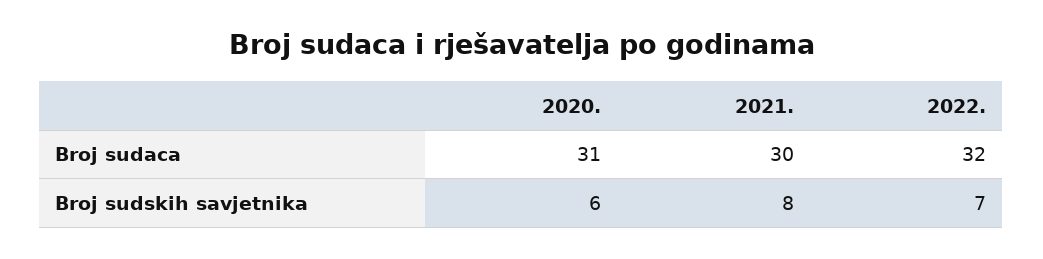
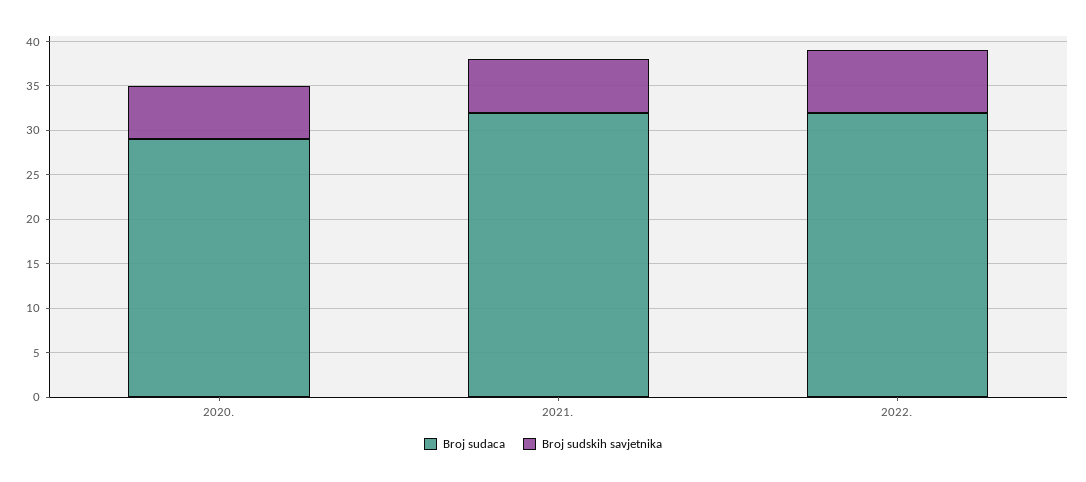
  {
    "Broj sudaca": {
-     "2020.": 31,
+     "2020.": 29,
-     "2021.": 30,
+     "2021.": 32,
      "2022.": 32
    },
    "Broj sudskih savjetnika": {
      "2020.": 6,
-     "2021.": 8,
+     "2021.": 6,
      "2022.": 7
    }
  }

